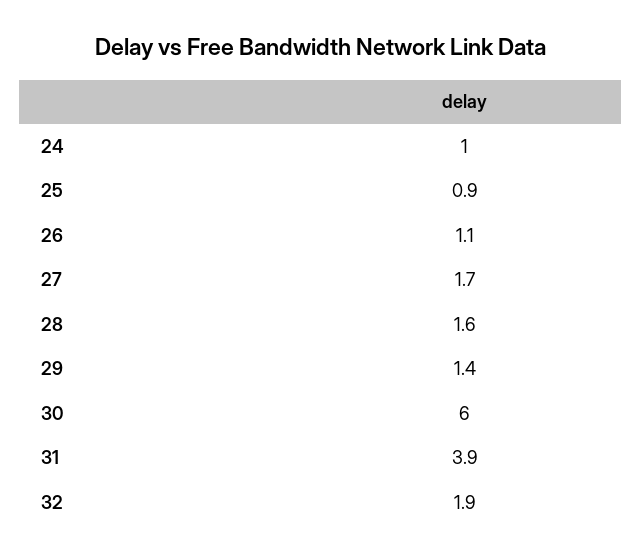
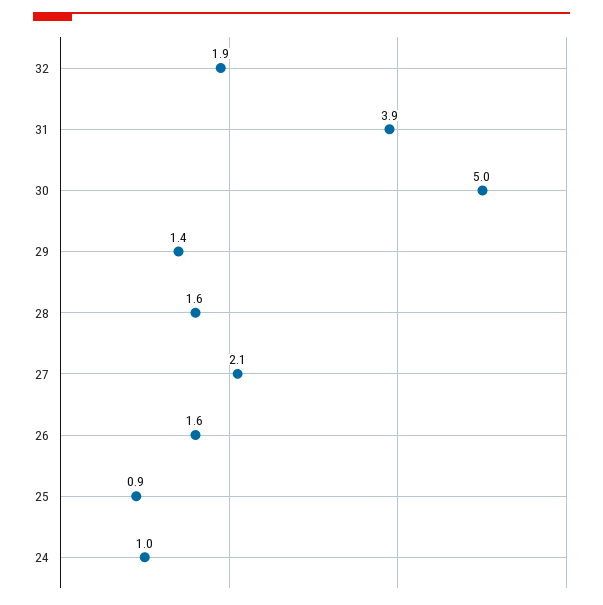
  {
    "24": 1,
    "25": 0.9,
-   "26": 1.1,
+   "26": 1.6,
-   "27": 1.7,
+   "27": 2.1,
    "28": 1.6,
    "29": 1.4,
-   "30": 6,
+   "30": 5,
    "31": 3.9,
    "32": 1.9
  }

